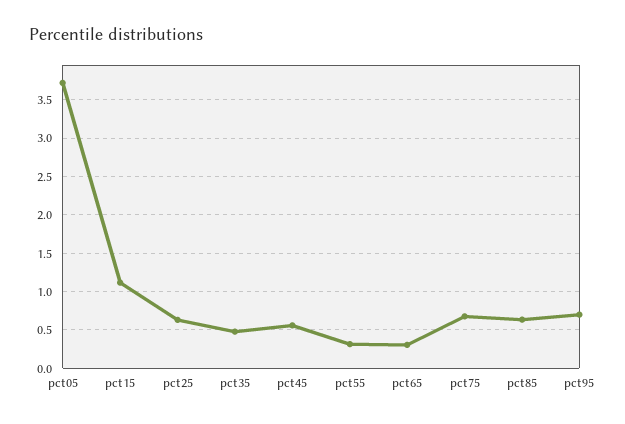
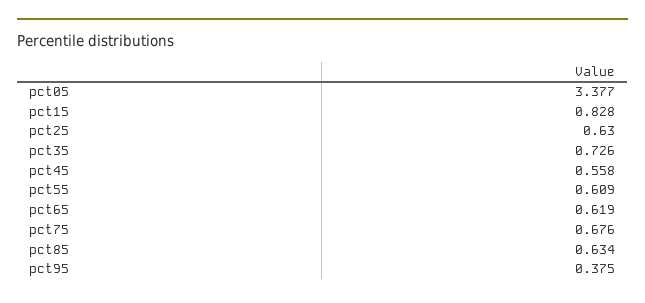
  {
-   "pct05": 3.7,
+   "pct05": 3.377,
-   "pct15": 1.1,
+   "pct15": 0.828,
    "pct25": 0.63,
-   "pct35": 0.5,
+   "pct35": 0.726,
    "pct45": 0.558,
-   "pct55": 0.3,
+   "pct55": 0.609,
-   "pct65": 0.3,
+   "pct65": 0.619,
    "pct75": 0.676,
    "pct85": 0.634,
-   "pct95": 0.7
+   "pct95": 0.375
  }

